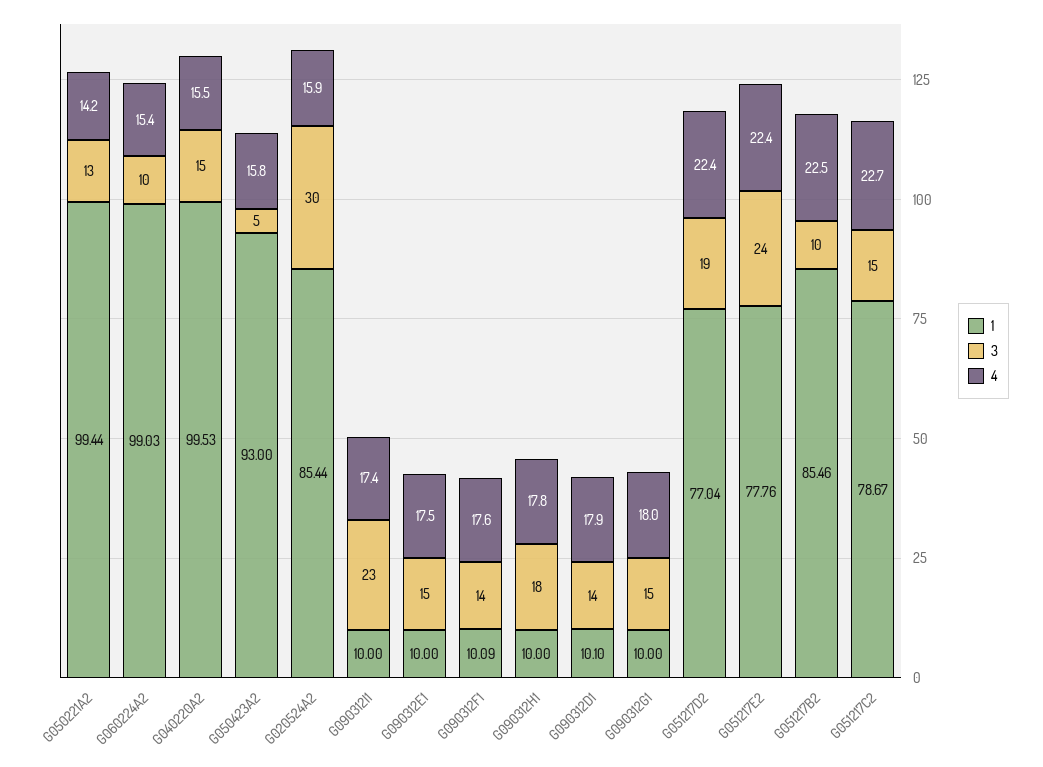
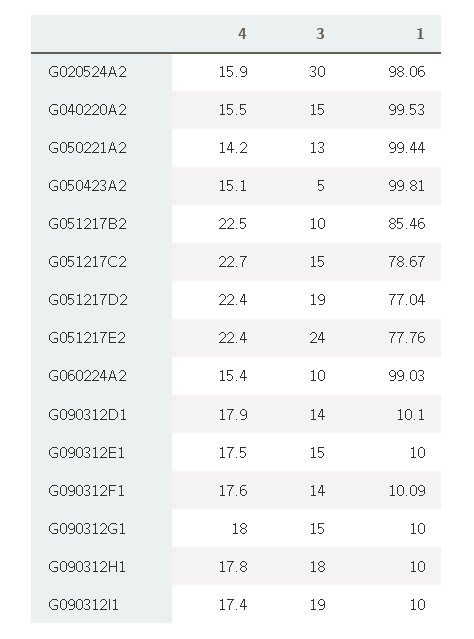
  {
    "1": {
      "G050221A2": 99.44,
      "G060224A2": 99.03,
      "G040220A2": 99.53,
-     "G050423A2": 93,
+     "G050423A2": 99.81,
-     "G020524A2": 85.44,
+     "G020524A2": 98.06,
      "G090312I1": 10,
      "G090312E1": 10,
      "G090312F1": 10.09,
      "G090312H1": 10,
      "G090312D1": 10.1,
      "G090312G1": 10,
      "G051217D2": 77.04,
      "G051217E2": 77.76,
      "G051217B2": 85.46,
      "G051217C2": 78.67
    },
    "3": {
      "G050221A2": 13,
      "G060224A2": 10,
      "G040220A2": 15,
      "G050423A2": 5,
      "G020524A2": 30,
-     "G090312I1": 23,
+     "G090312I1": 19,
      "G090312E1": 15,
      "G090312F1": 14,
      "G090312H1": 18,
      "G090312D1": 14,
      "G090312G1": 15,
      "G051217D2": 19,
      "G051217E2": 24,
      "G051217B2": 10,
      "G051217C2": 15
    },
    "4": {
      "G050221A2": 14.2,
      "G060224A2": 15.4,
      "G040220A2": 15.5,
-     "G050423A2": 15.8,
+     "G050423A2": 15.1,
      "G020524A2": 15.9,
      "G090312I1": 17.4,
      "G090312E1": 17.5,
      "G090312F1": 17.6,
      "G090312H1": 17.8,
      "G090312D1": 17.9,
      "G090312G1": 18,
      "G051217D2": 22.4,
      "G051217E2": 22.4,
      "G051217B2": 22.5,
      "G051217C2": 22.7
    }
  }

